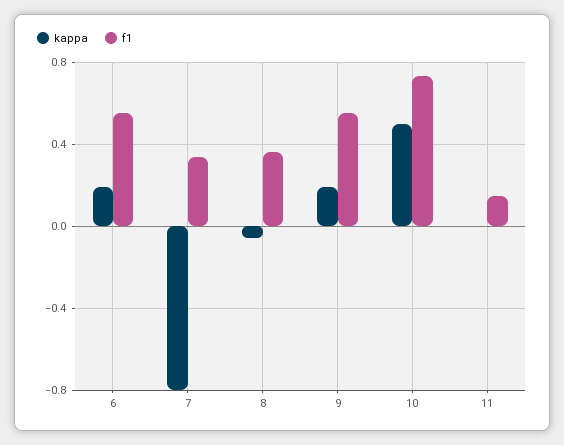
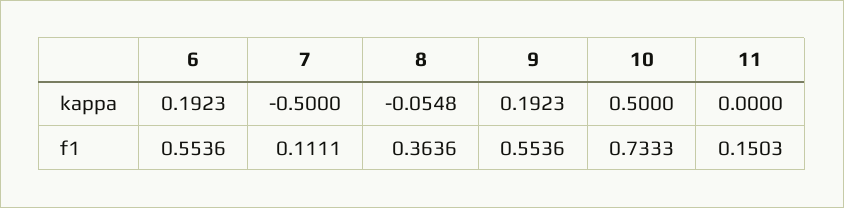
  {
    "kappa": {
      "6": 0.1923,
-     "7": -0.8,
+     "7": -0.5,
      "8": -0.0548,
      "9": 0.1923,
      "10": 0.5,
      "11": 0
    },
    "f1": {
      "6": 0.5536,
-     "7": 0.35,
+     "7": 0.1111,
      "8": 0.3636,
      "9": 0.5536,
      "10": 0.7333,
      "11": 0.1503
    }
  }

